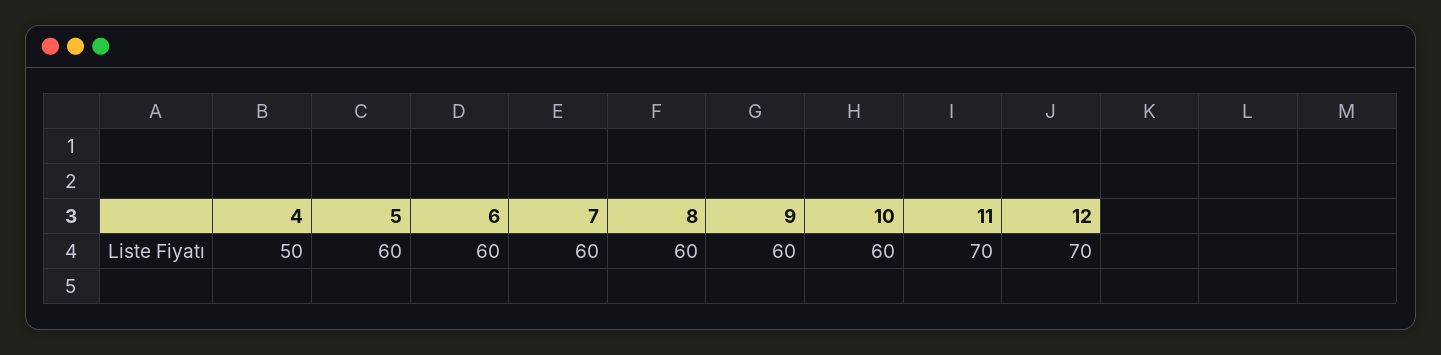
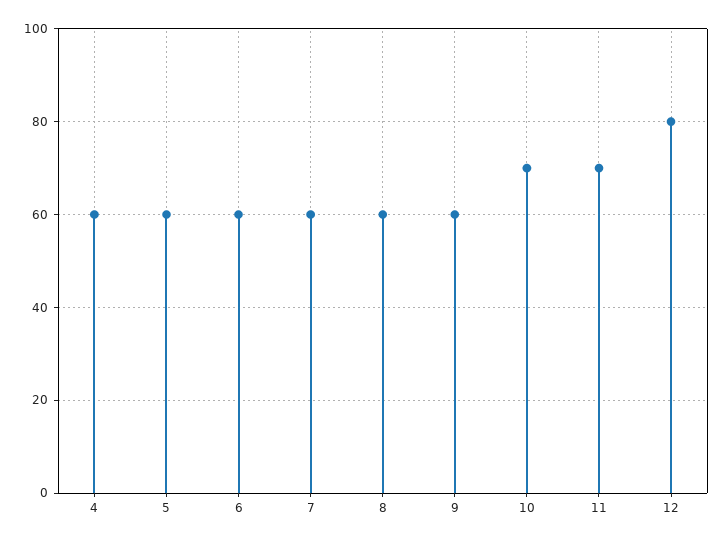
  {
-   "4": 50,
+   "4": 60,
    "5": 60,
    "6": 60,
    "7": 60,
    "8": 60,
    "9": 60,
-   "10": 60,
+   "10": 70,
    "11": 70,
-   "12": 70
+   "12": 80
  }

